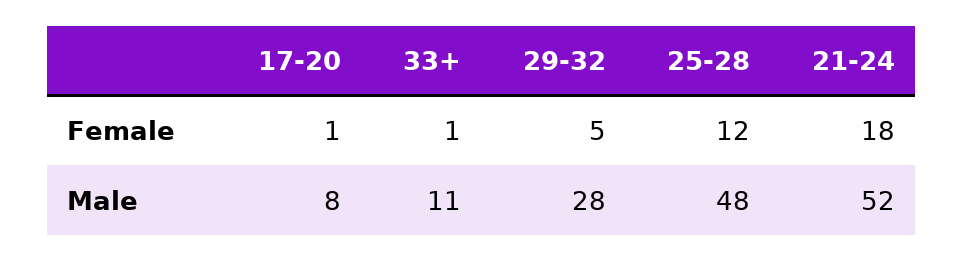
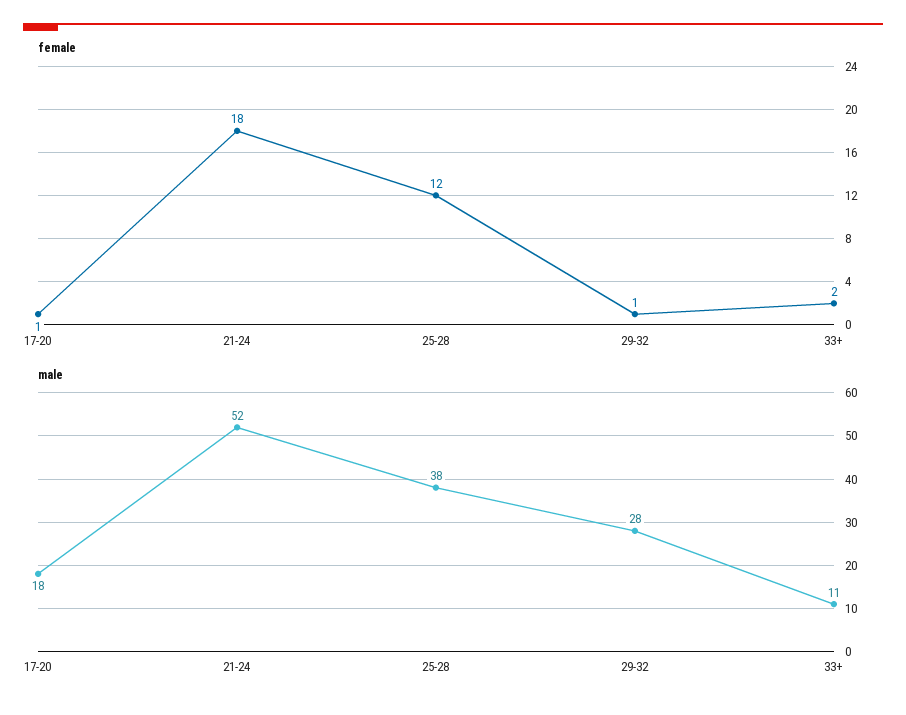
  {
    "Female": {
      "17-20": 1,
-     "33+": 1,
+     "33+": 2,
-     "29-32": 5,
+     "29-32": 1,
      "25-28": 12,
      "21-24": 18
    },
    "Male": {
-     "17-20": 8,
+     "17-20": 18,
      "33+": 11,
      "29-32": 28,
-     "25-28": 48,
+     "25-28": 38,
      "21-24": 52
    }
  }

